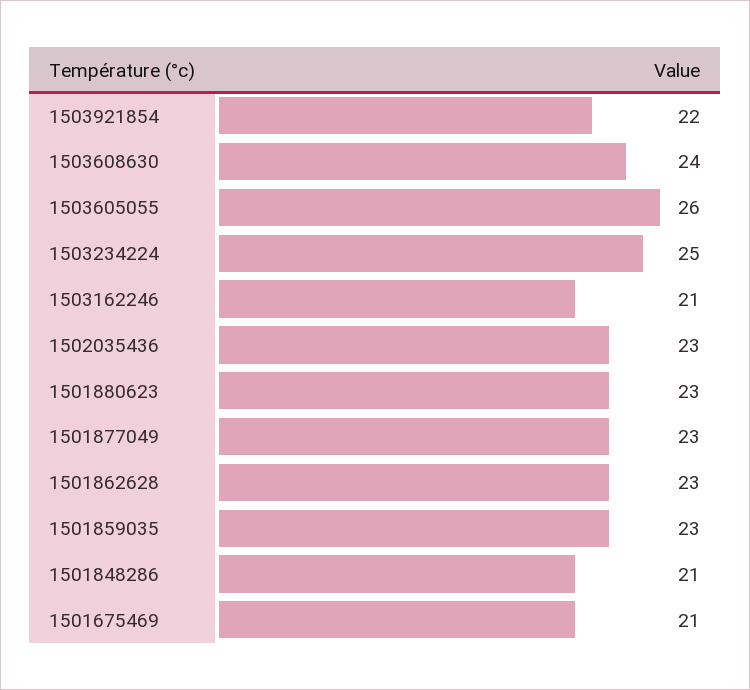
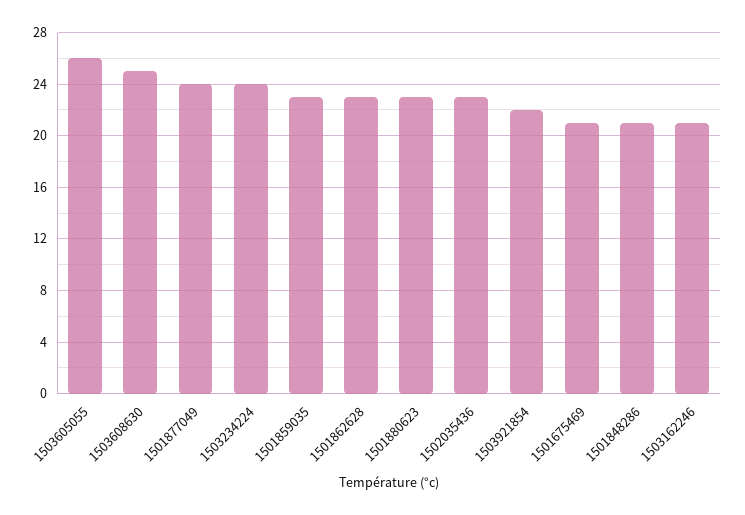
  {
    "1503921854": 22,
-   "1503608630": 24,
+   "1503608630": 25,
    "1503605055": 26,
-   "1503234224": 25,
+   "1503234224": 24,
    "1503162246": 21,
    "1502035436": 23,
    "1501880623": 23,
-   "1501877049": 23,
+   "1501877049": 24,
    "1501862628": 23,
    "1501859035": 23,
    "1501848286": 21,
    "1501675469": 21
  }

